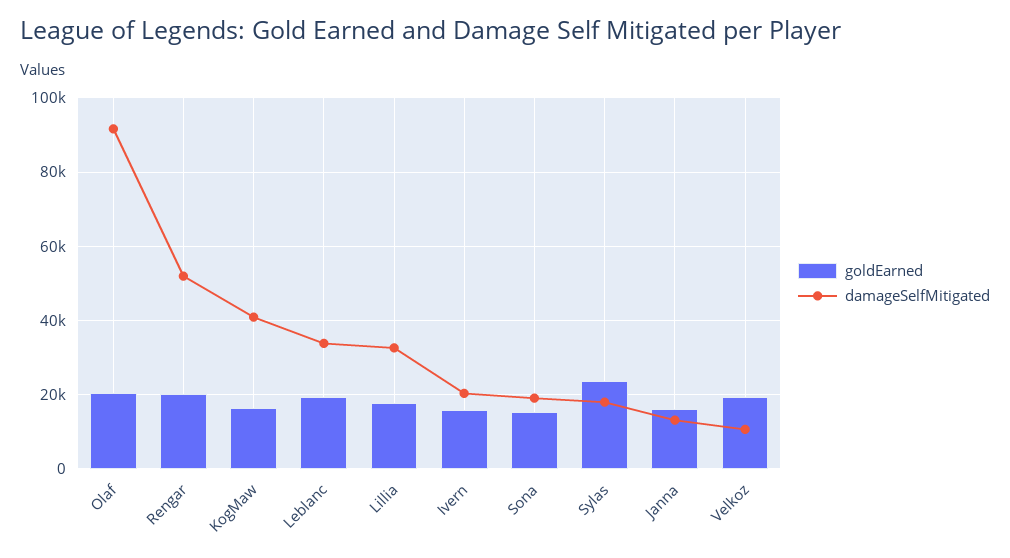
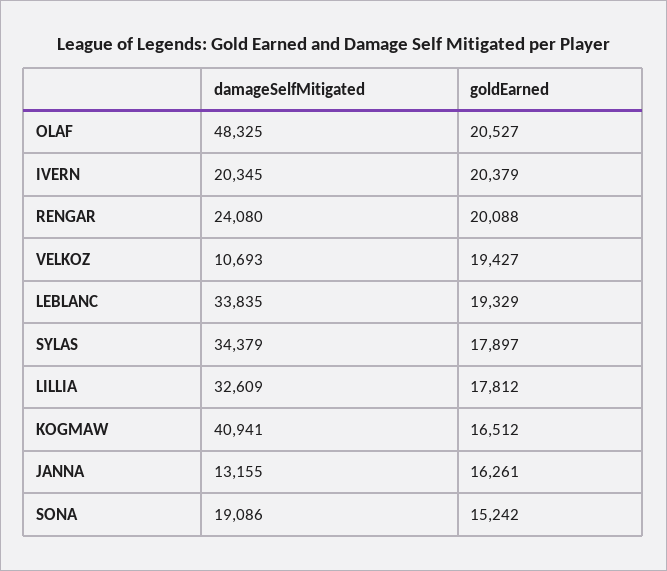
  {
    "goldEarned": {
      "Olaf": 20527,
      "Rengar": 20088,
      "KogMaw": 16512,
      "Leblanc": 19329,
      "Lillia": 17812,
-     "Ivern": 16000,
+     "Ivern": 20379,
      "Sona": 15242,
-     "Sylas": 24000,
+     "Sylas": 17897,
      "Janna": 16261,
      "Velkoz": 19427
    },
    "damageSelfMitigated": {
-     "Olaf": 92000,
+     "Olaf": 48325,
-     "Rengar": 52000,
+     "Rengar": 24080,
      "KogMaw": 40941,
      "Leblanc": 33835,
      "Lillia": 32609,
      "Ivern": 20345,
      "Sona": 19086,
-     "Sylas": 18000,
+     "Sylas": 34379,
      "Janna": 13155,
      "Velkoz": 10693
    }
  }

